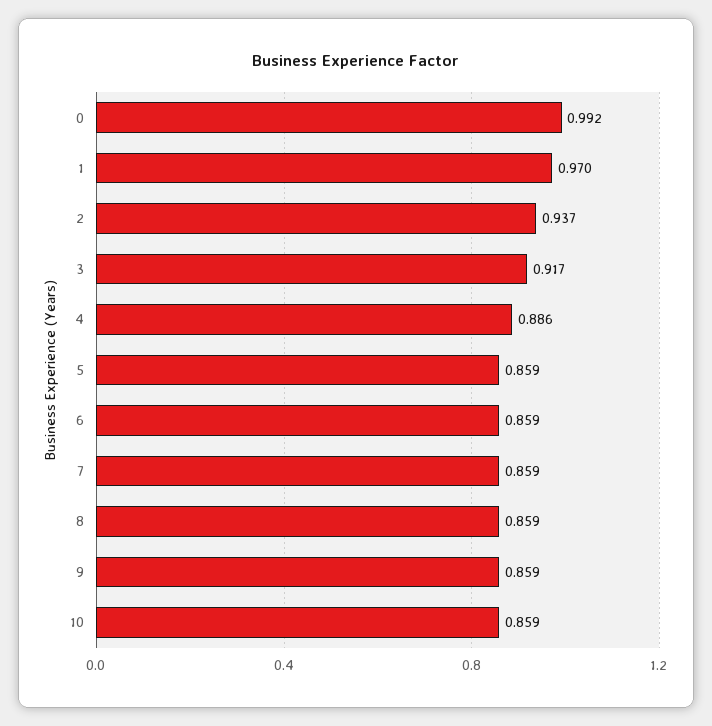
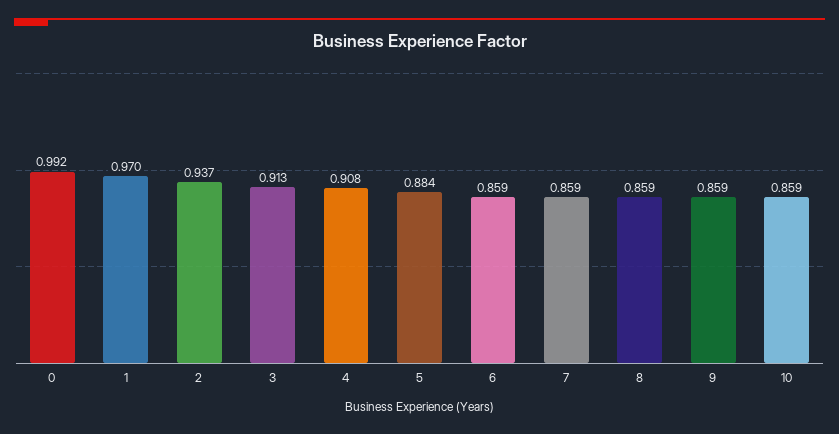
  {
    "0": 0.992,
    "1": 0.97,
    "2": 0.937,
-   "3": 0.917,
+   "3": 0.913,
-   "4": 0.886,
+   "4": 0.908,
-   "5": 0.859,
+   "5": 0.884,
    "6": 0.859,
    "7": 0.859,
    "8": 0.859,
    "9": 0.859,
    "10": 0.859
  }

